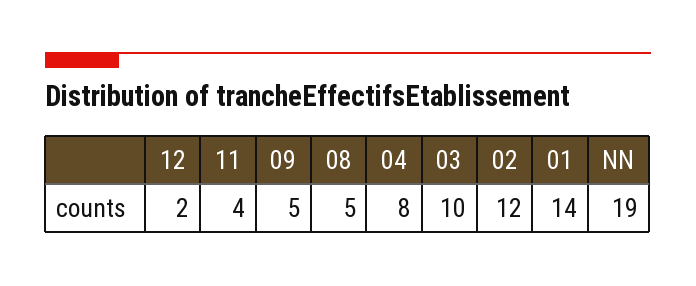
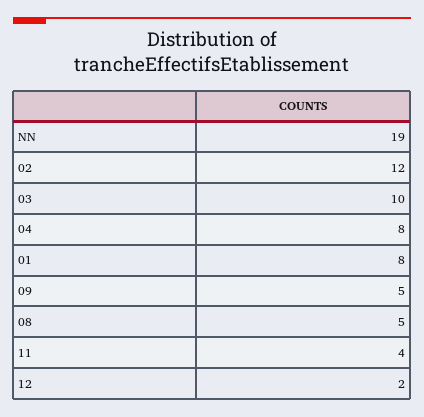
  {
    "12": 2,
    "11": 4,
    "09": 5,
    "08": 5,
    "04": 8,
    "03": 10,
    "02": 12,
-   "01": 14,
+   "01": 8,
    "NN": 19
  }

